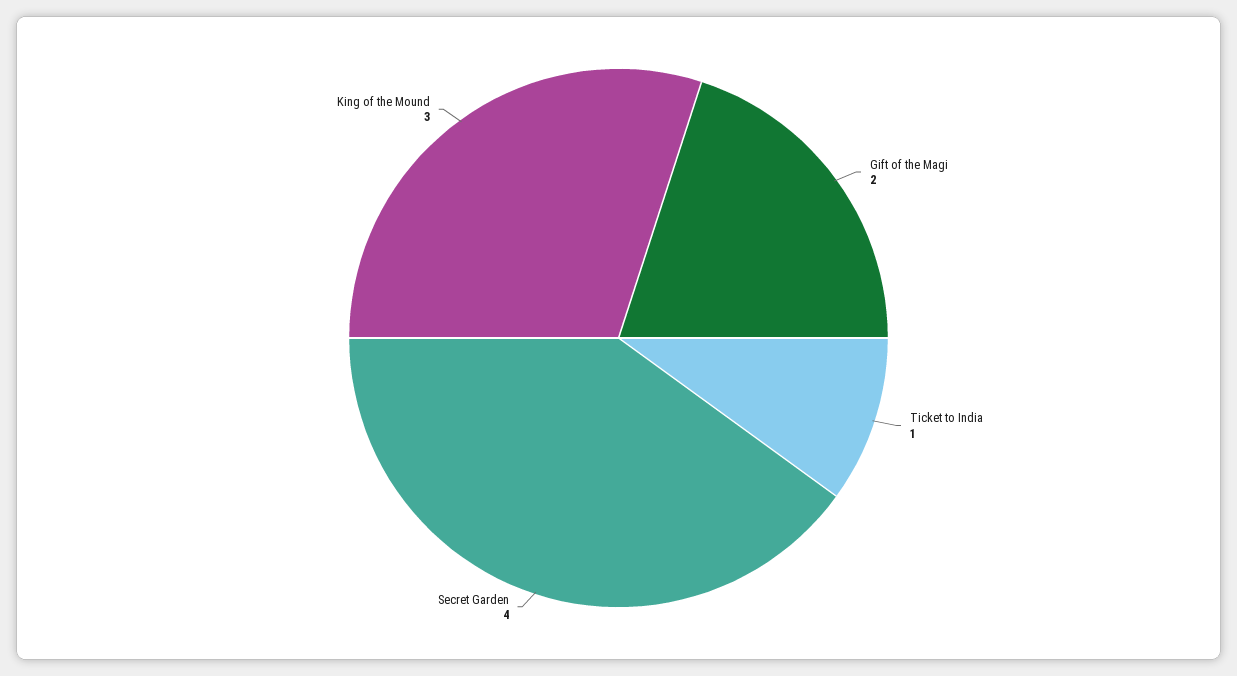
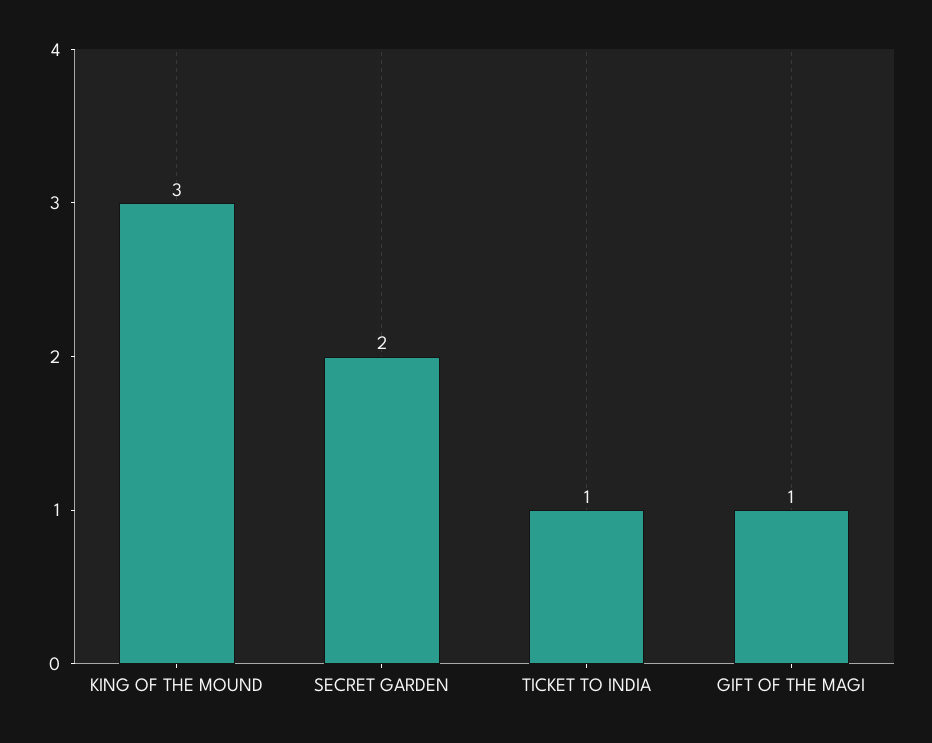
  {
-   "Gift of the Magi": 2,
+   "Gift of the Magi": 1,
    "Ticket to India": 1,
-   "Secret Garden": 4,
+   "Secret Garden": 2,
    "King of the Mound": 3
  }

